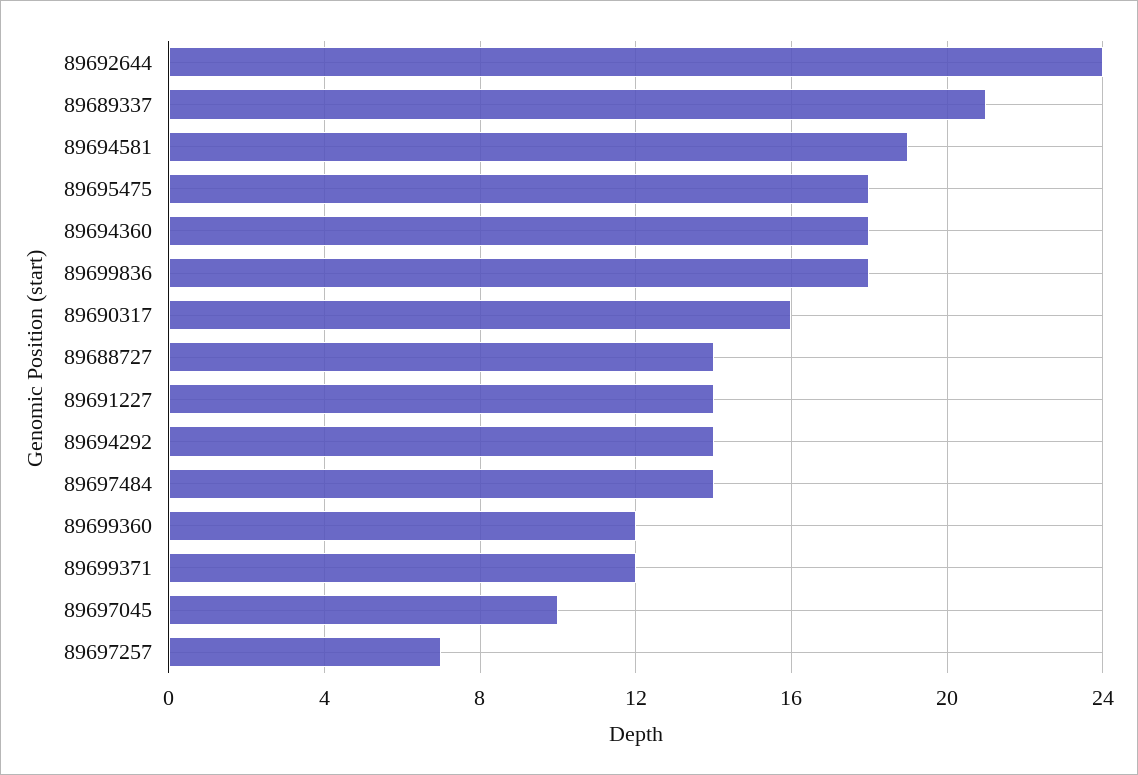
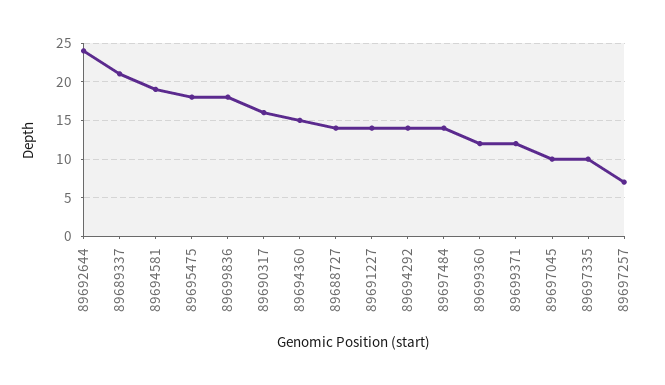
  {
    "89692644": 24,
    "89689337": 21,
    "89694581": 19,
    "89695475": 18,
-   "89694360": 18,
+   "89694360": 15,
    "89699836": 18,
    "89690317": 16,
    "89688727": 14,
    "89691227": 14,
    "89694292": 14,
    "89697484": 14,
    "89699360": 12,
    "89699371": 12,
    "89697045": 10,
-   "89697257": 7
+   "89697257": 7,
+   "89697335": 10
  }

